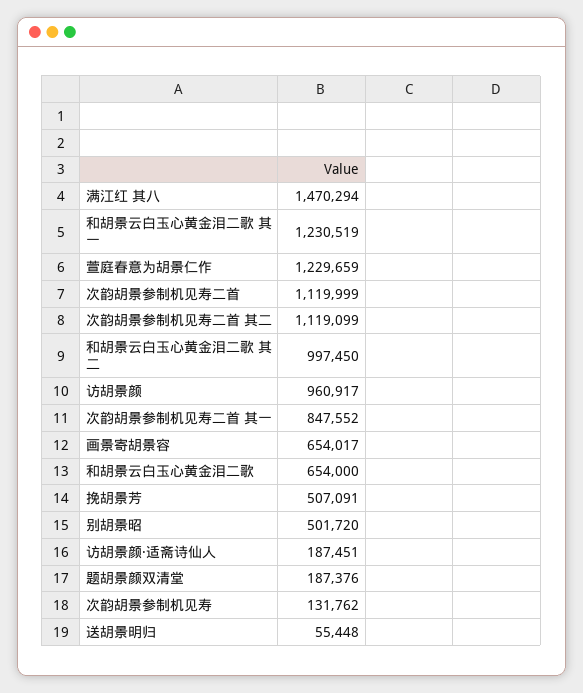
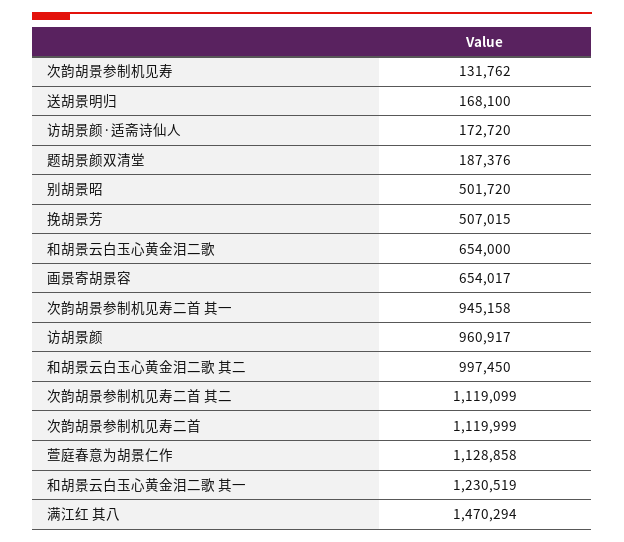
  {
    "满江红 其八": 1470294,
    "和胡景云白玉心黄金泪二歌 其一": 1230519,
-   "萱庭春意为胡景仁作": 1229659,
+   "萱庭春意为胡景仁作": 1128858,
    "次韵胡景参制机见寿二首": 1119999,
    "次韵胡景参制机见寿二首 其二": 1119099,
    "和胡景云白玉心黄金泪二歌 其二": 997450,
    "访胡景颜": 960917,
-   "次韵胡景参制机见寿二首 其一": 847552,
+   "次韵胡景参制机见寿二首 其一": 945158,
    "画景寄胡景容": 654017,
    "和胡景云白玉心黄金泪二歌": 654000,
-   "挽胡景芳": 507091,
+   "挽胡景芳": 507015,
    "别胡景昭": 501720,
-   "访胡景颜·适斋诗仙人": 187451,
+   "访胡景颜·适斋诗仙人": 172720,
    "题胡景颜双清堂": 187376,
    "次韵胡景参制机见寿": 131762,
-   "送胡景明归": 55448
+   "送胡景明归": 168100
  }

